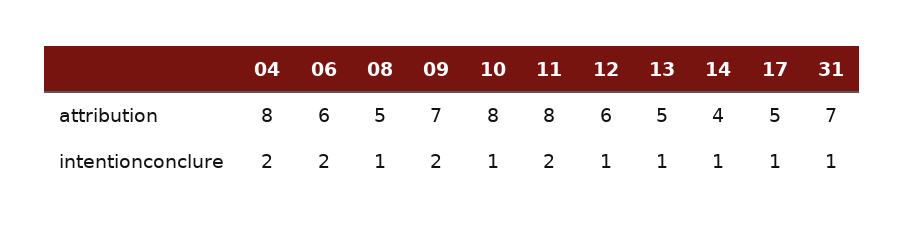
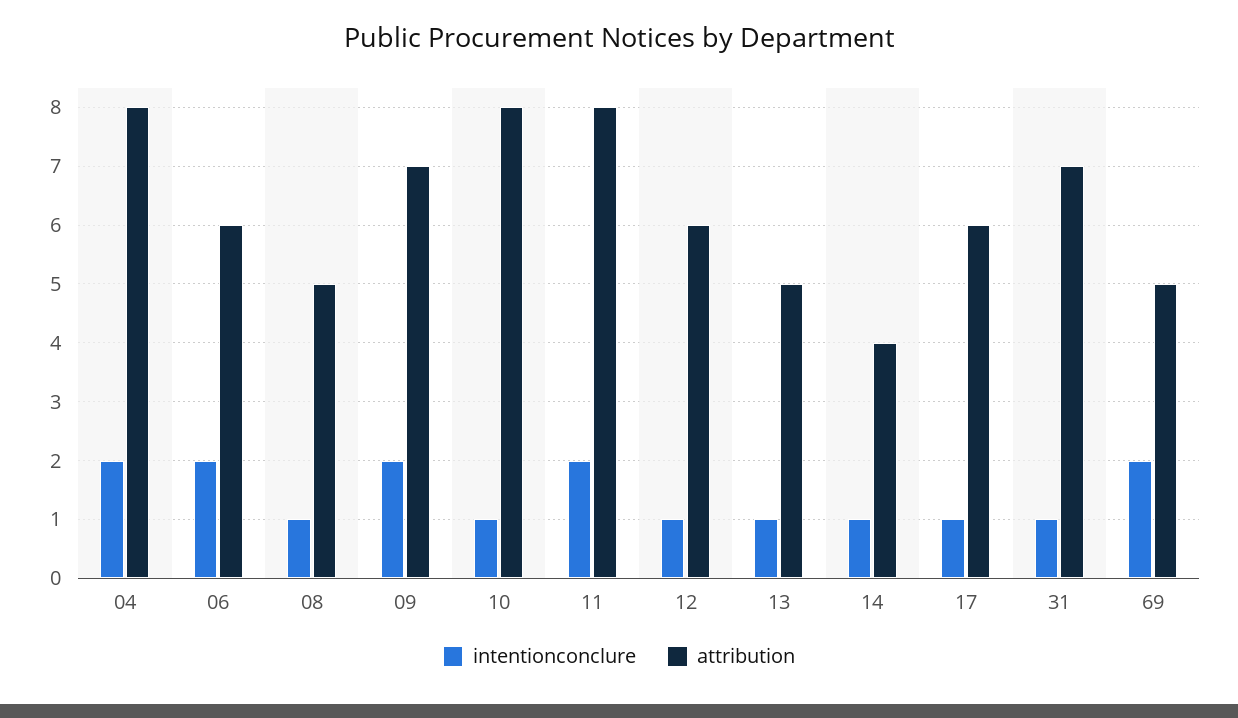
  {
    "attribution": {
      "04": 8,
      "06": 6,
      "08": 5,
      "09": 7,
      "10": 8,
      "11": 8,
      "12": 6,
      "13": 5,
      "14": 4,
-     "17": 5,
+     "17": 6,
-     "31": 7
+     "31": 7,
+     "69": 5
    },
    "intentionconclure": {
      "04": 2,
      "06": 2,
      "08": 1,
      "09": 2,
      "10": 1,
      "11": 2,
      "12": 1,
      "13": 1,
      "14": 1,
      "17": 1,
-     "31": 1
+     "31": 1,
+     "69": 2
    }
  }

